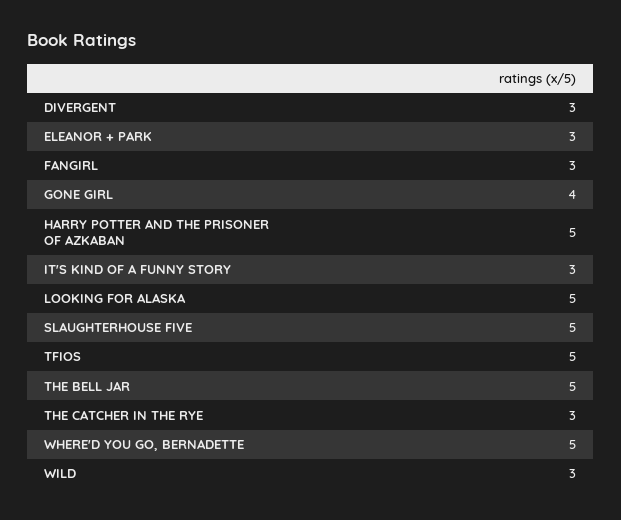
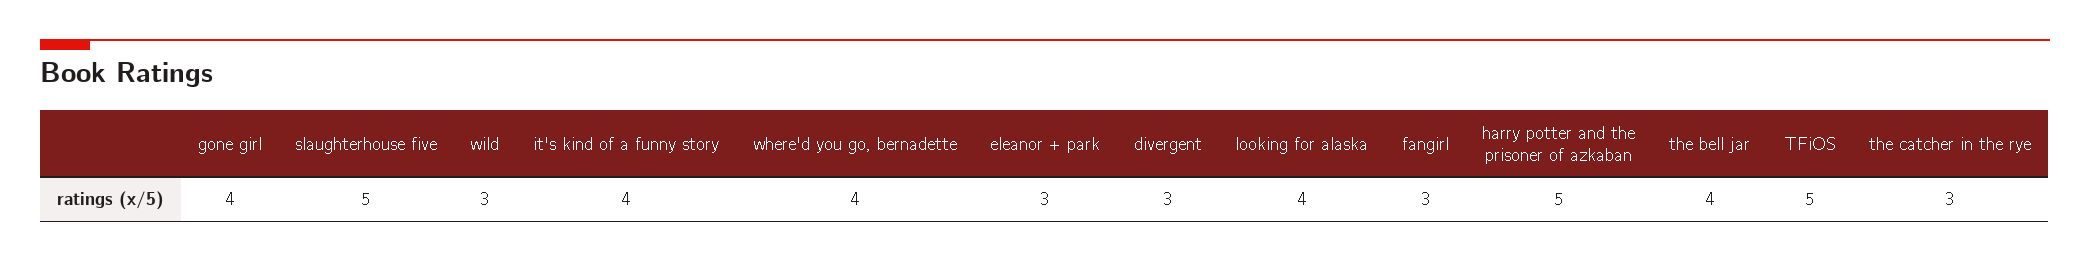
  {
    "DIVERGENT": 3,
    "ELEANOR + PARK": 3,
    "FANGIRL": 3,
    "GONE GIRL": 4,
    "HARRY POTTER AND THE PRISONER OF AZKABAN": 5,
-   "IT'S KIND OF A FUNNY STORY": 3,
+   "IT'S KIND OF A FUNNY STORY": 4,
-   "LOOKING FOR ALASKA": 5,
+   "LOOKING FOR ALASKA": 4,
    "SLAUGHTERHOUSE FIVE": 5,
    "TFIOS": 5,
-   "THE BELL JAR": 5,
+   "THE BELL JAR": 4,
    "THE CATCHER IN THE RYE": 3,
-   "WHERE'D YOU GO, BERNADETTE": 5,
+   "WHERE'D YOU GO, BERNADETTE": 4,
    "WILD": 3
  }

